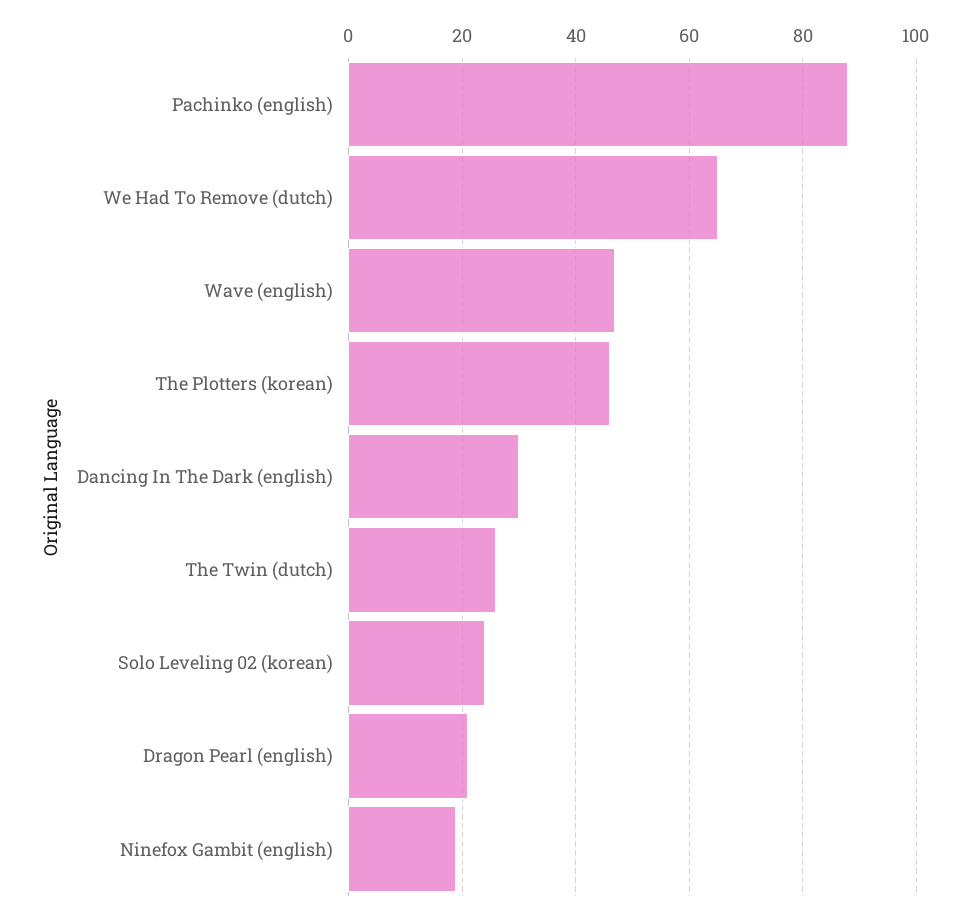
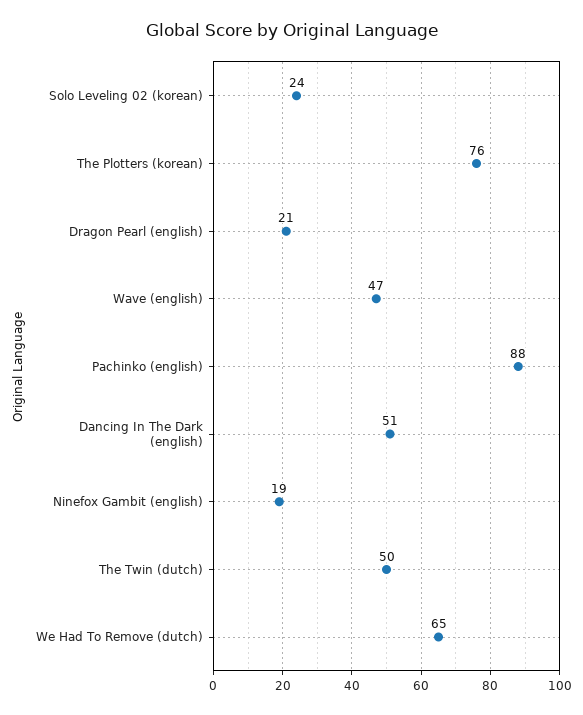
  {
    "Pachinko (english)": 88,
    "We Had To Remove (dutch)": 65,
    "Wave (english)": 47,
-   "The Plotters (korean)": 45,
+   "The Plotters (korean)": 76,
-   "Dancing In The Dark (english)": 30,
+   "Dancing In The Dark (english)": 51,
-   "The Twin (dutch)": 25,
+   "The Twin (dutch)": 50,
    "Solo Leveling 02 (korean)": 24,
    "Dragon Pearl (english)": 21,
    "Ninefox Gambit (english)": 19
  }

